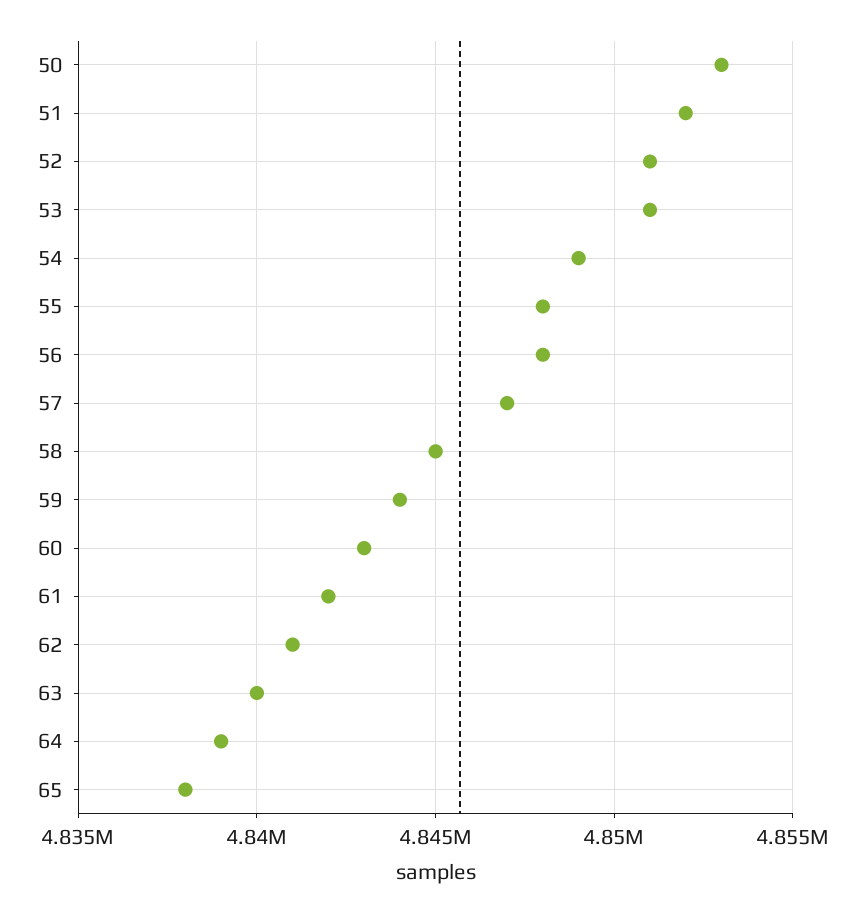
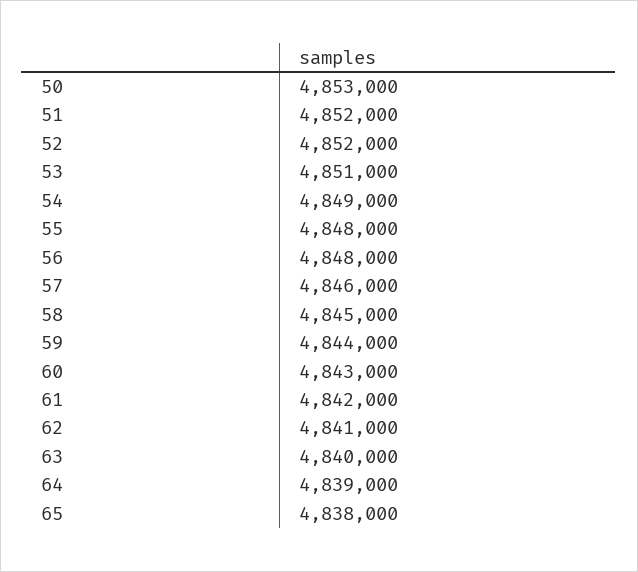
  {
    "50": 4853000,
    "51": 4852000,
-   "52": 4851000,
+   "52": 4852000,
    "53": 4851000,
    "54": 4849000,
    "55": 4848000,
    "56": 4848000,
-   "57": 4847000,
+   "57": 4846000,
    "58": 4845000,
    "59": 4844000,
    "60": 4843000,
    "61": 4842000,
    "62": 4841000,
    "63": 4840000,
    "64": 4839000,
    "65": 4838000
  }

